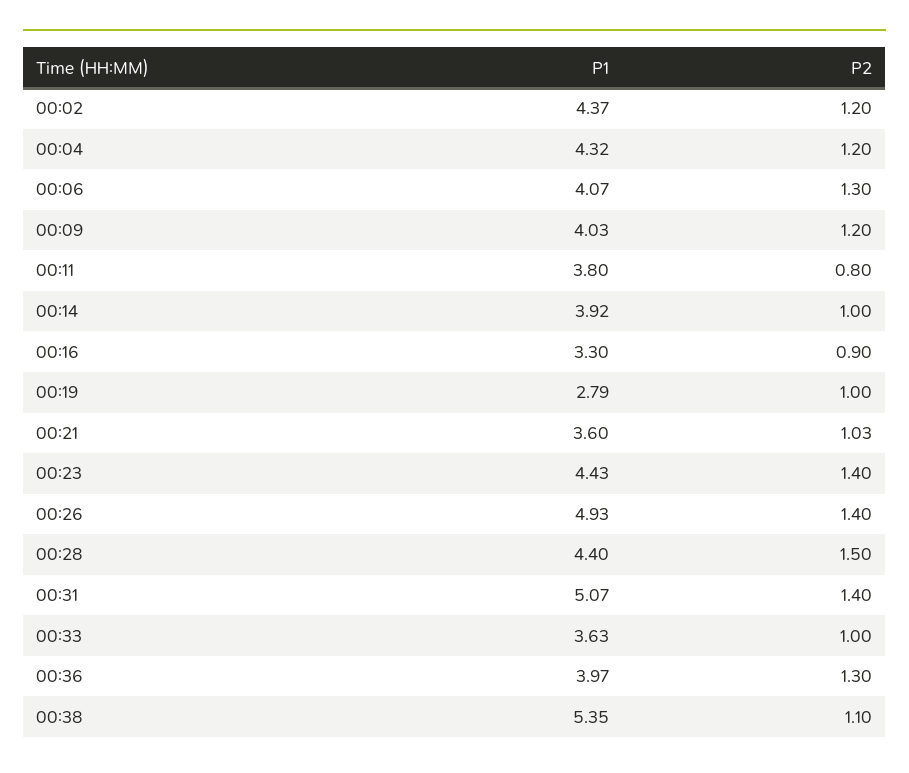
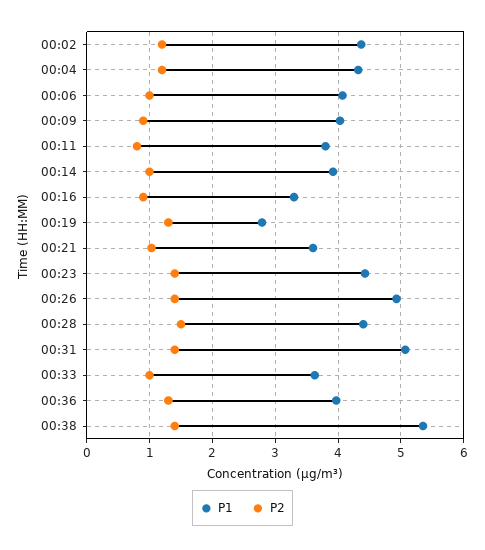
  {
    "P1": {
      "00:02": 4.37,
      "00:04": 4.32,
      "00:06": 4.07,
      "00:09": 4.03,
      "00:11": 3.8,
      "00:14": 3.92,
      "00:16": 3.3,
      "00:19": 2.79,
      "00:21": 3.6,
      "00:23": 4.43,
      "00:26": 4.93,
      "00:28": 4.4,
      "00:31": 5.07,
      "00:33": 3.63,
      "00:36": 3.97,
      "00:38": 5.35
    },
    "P2": {
      "00:02": 1.2,
      "00:04": 1.2,
-     "00:06": 1.3,
+     "00:06": 1,
-     "00:09": 1.2,
+     "00:09": 0.9,
      "00:11": 0.8,
      "00:14": 1,
      "00:16": 0.9,
-     "00:19": 1,
+     "00:19": 1.3,
      "00:21": 1.03,
      "00:23": 1.4,
      "00:26": 1.4,
      "00:28": 1.5,
      "00:31": 1.4,
      "00:33": 1,
      "00:36": 1.3,
-     "00:38": 1.1
+     "00:38": 1.4
    }
  }

